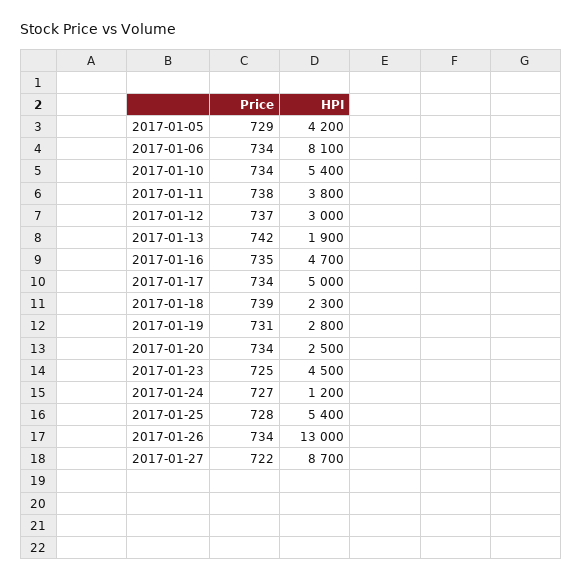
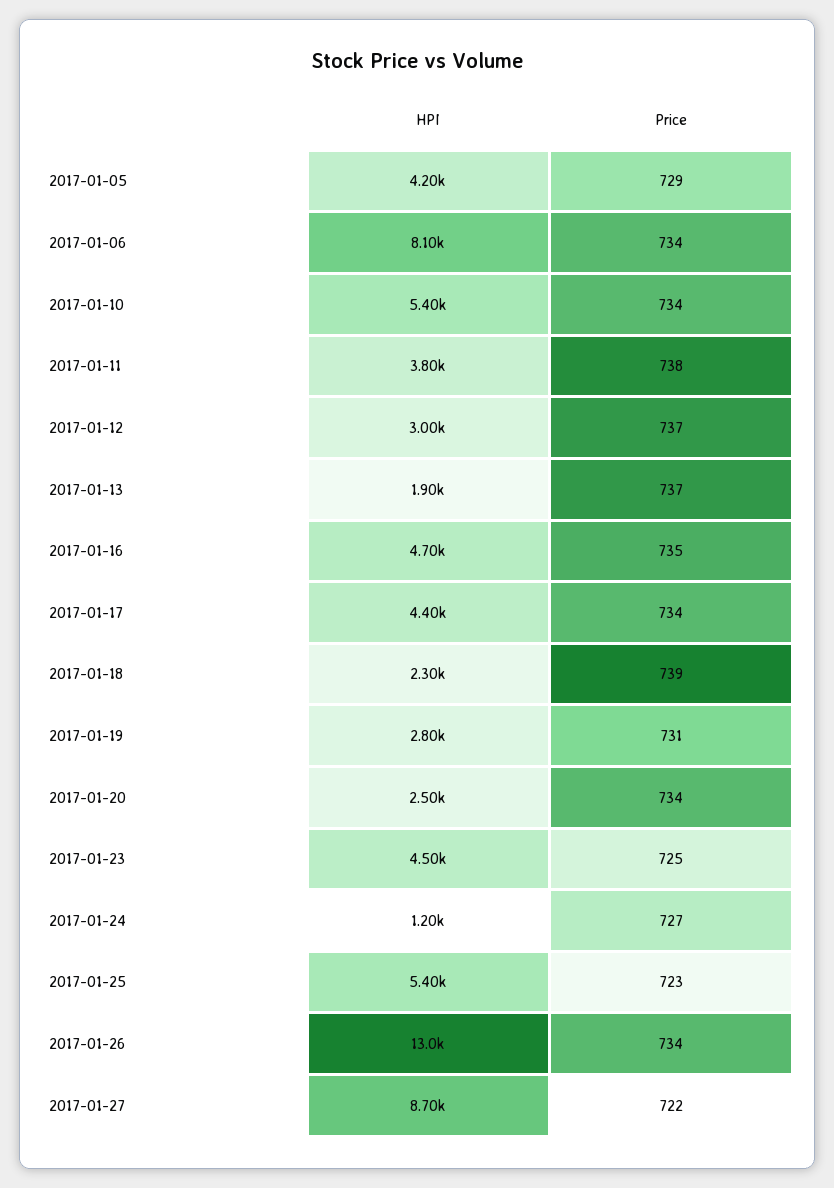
  {
    "Price": {
      "2017-01-05": 729,
      "2017-01-06": 734,
      "2017-01-10": 734,
      "2017-01-11": 738,
      "2017-01-12": 737,
-     "2017-01-13": 742,
+     "2017-01-13": 737,
      "2017-01-16": 735,
      "2017-01-17": 734,
      "2017-01-18": 739,
      "2017-01-19": 731,
      "2017-01-20": 734,
      "2017-01-23": 725,
      "2017-01-24": 727,
-     "2017-01-25": 728,
+     "2017-01-25": 723,
      "2017-01-26": 734,
      "2017-01-27": 722
    },
    "HPI": {
      "2017-01-05": 4200,
      "2017-01-06": 8100,
      "2017-01-10": 5400,
      "2017-01-11": 3800,
      "2017-01-12": 3000,
      "2017-01-13": 1900,
      "2017-01-16": 4700,
-     "2017-01-17": 5000,
+     "2017-01-17": 4400,
      "2017-01-18": 2300,
      "2017-01-19": 2800,
      "2017-01-20": 2500,
      "2017-01-23": 4500,
      "2017-01-24": 1200,
      "2017-01-25": 5400,
      "2017-01-26": 13000,
      "2017-01-27": 8700
    }
  }

